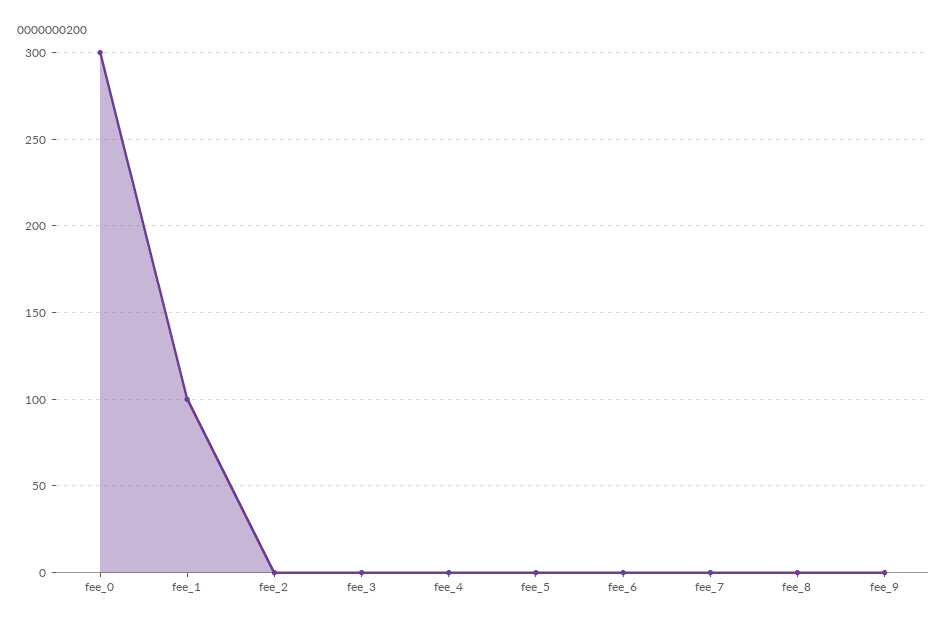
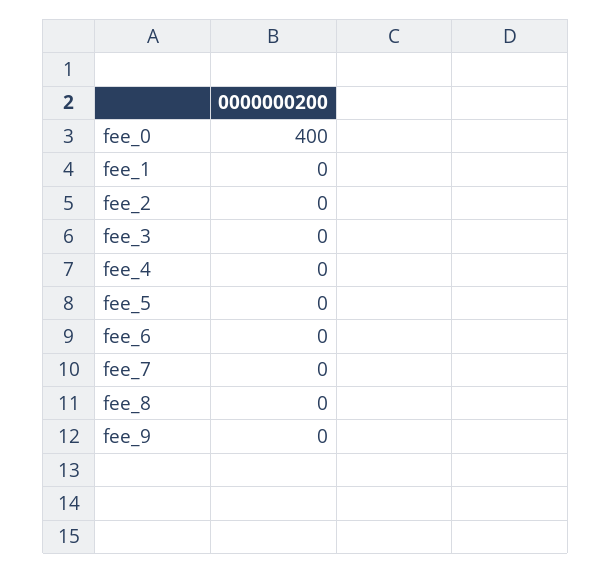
  {
-   "fee_0": 300,
+   "fee_0": 400,
-   "fee_1": 100,
+   "fee_1": 0,
    "fee_2": 0,
    "fee_3": 0,
    "fee_4": 0,
    "fee_5": 0,
    "fee_6": 0,
    "fee_7": 0,
    "fee_8": 0,
    "fee_9": 0
  }

